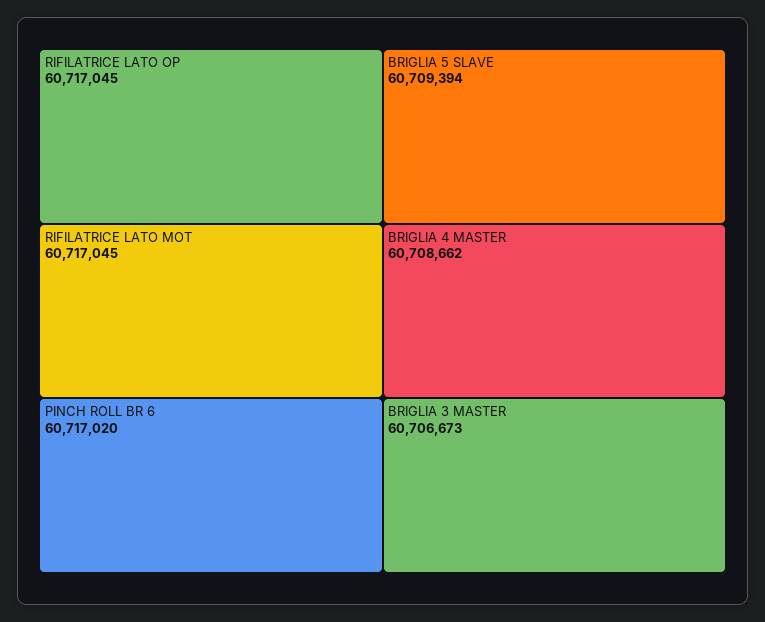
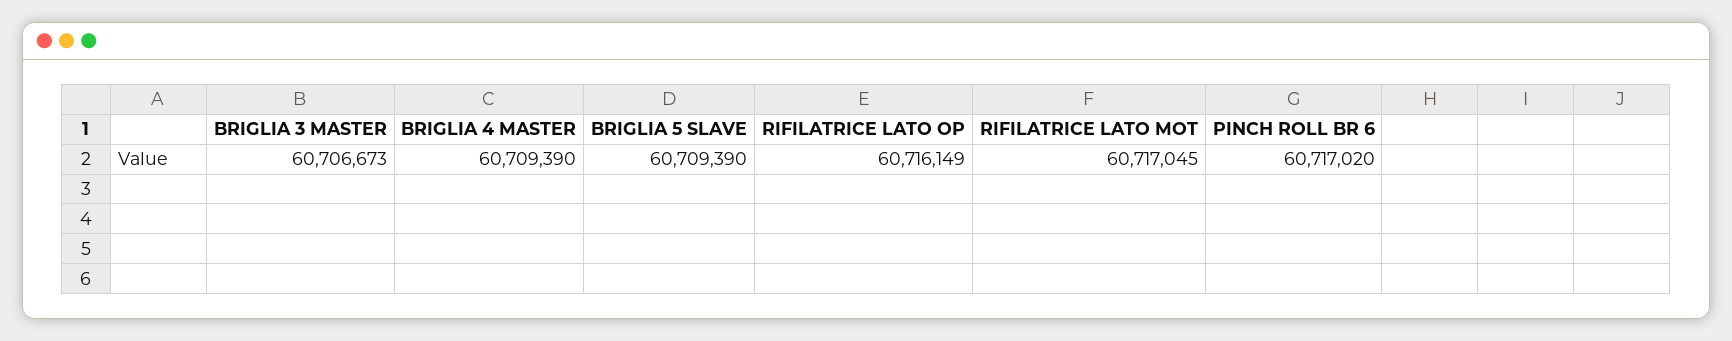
  {
-   "RIFILATRICE LATO OP": 60717045,
+   "RIFILATRICE LATO OP": 60716149,
    "RIFILATRICE LATO MOT": 60717045,
    "PINCH ROLL BR 6": 60717020,
-   "BRIGLIA 5 SLAVE": 60709394,
+   "BRIGLIA 5 SLAVE": 60709390,
-   "BRIGLIA 4 MASTER": 60708662,
+   "BRIGLIA 4 MASTER": 60709390,
    "BRIGLIA 3 MASTER": 60706673
  }

